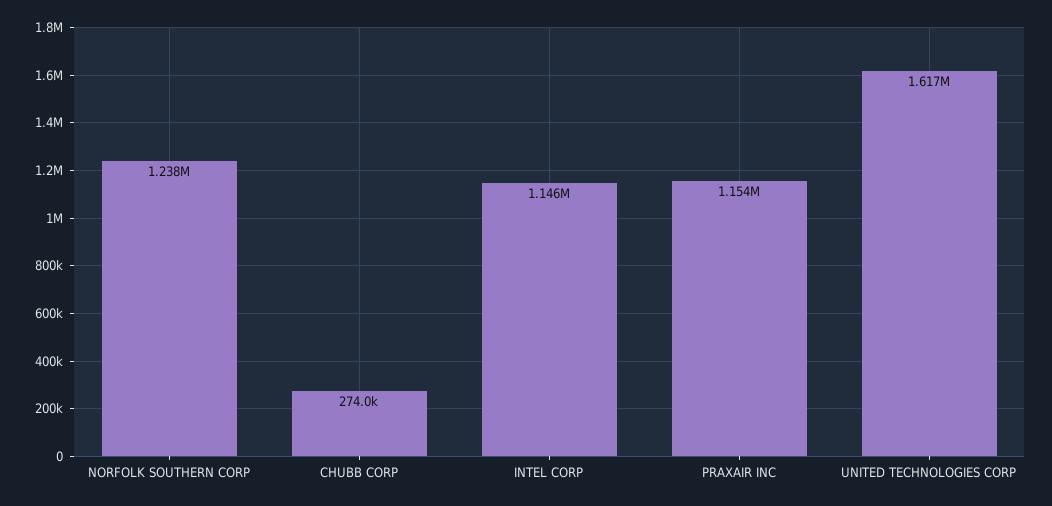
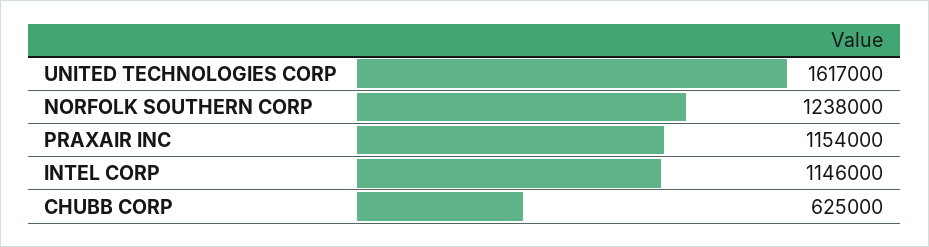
  {
    "NORFOLK SOUTHERN CORP": 1238000,
-   "CHUBB CORP": 274000,
+   "CHUBB CORP": 625000,
    "INTEL CORP": 1146000,
    "PRAXAIR INC": 1154000,
    "UNITED TECHNOLOGIES CORP": 1617000
  }

